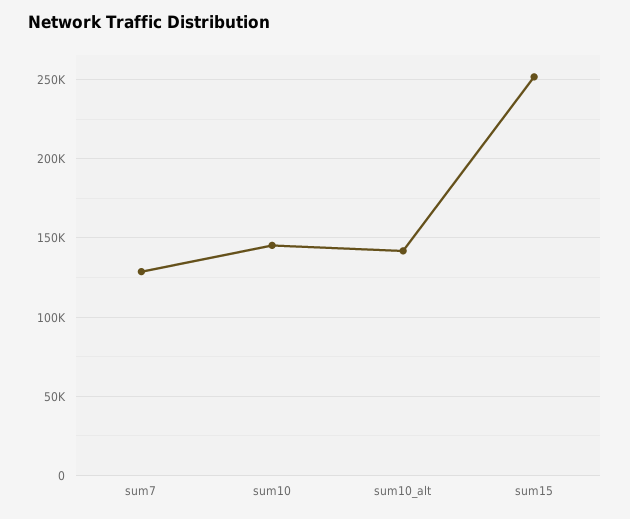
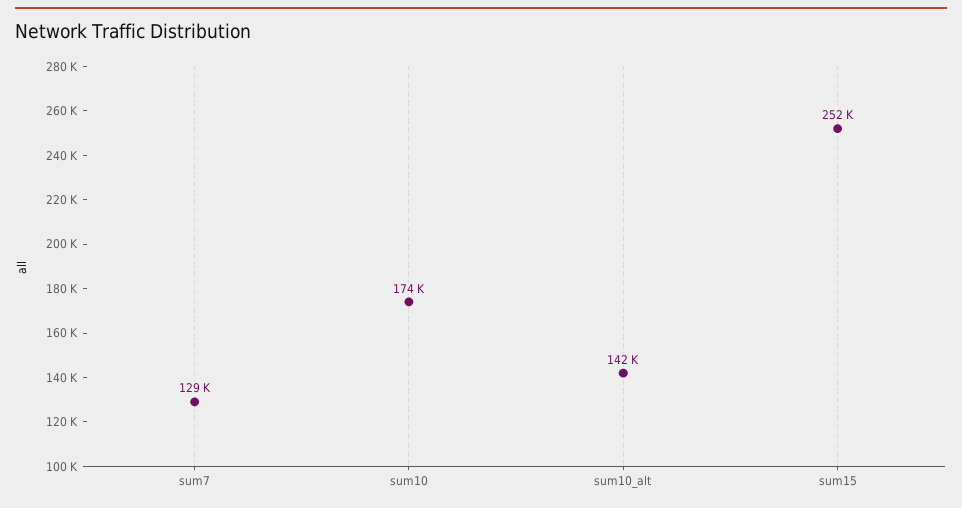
  {
    "sum7": 129000,
-   "sum10": 145000,
+   "sum10": 174000,
    "sum10_alt": 142000,
    "sum15": 252000
  }

